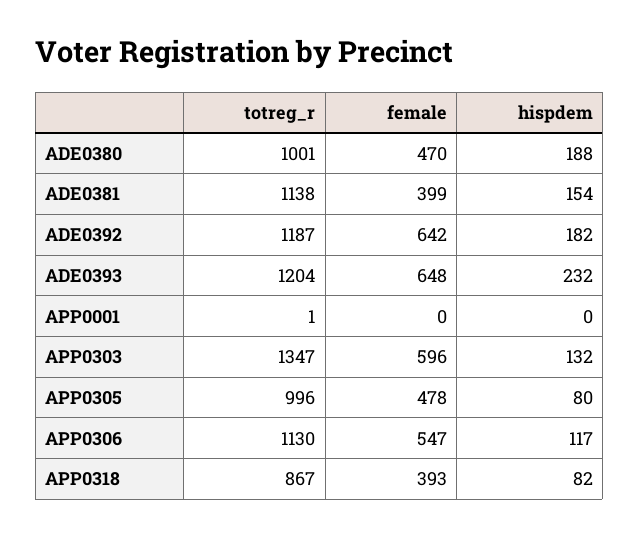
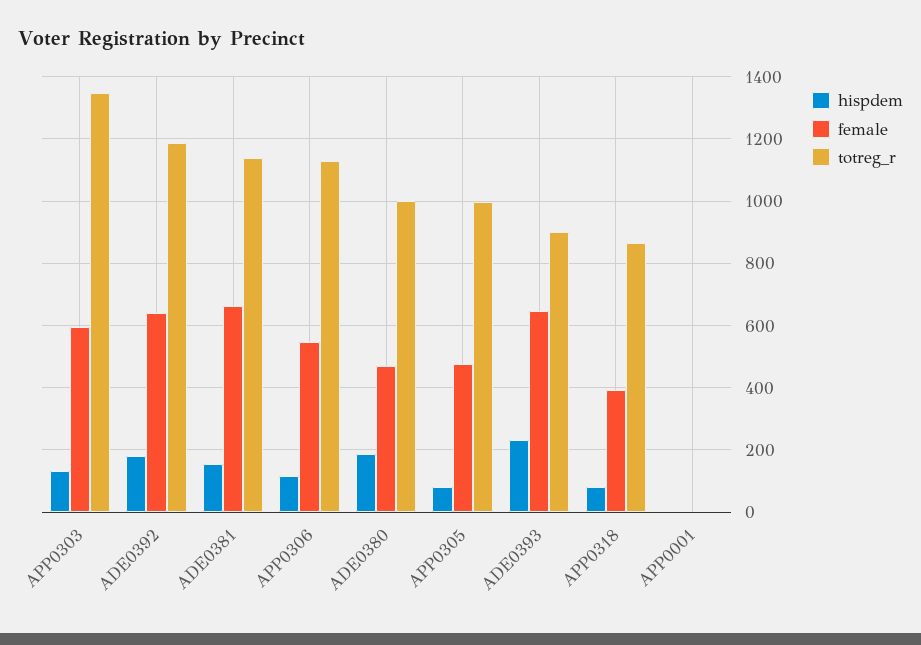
  {
    "totreg_r": {
      "ADE0380": 1001,
      "ADE0381": 1138,
      "ADE0392": 1187,
-     "ADE0393": 1204,
+     "ADE0393": 900,
      "APP0001": 1,
      "APP0303": 1347,
      "APP0305": 996,
      "APP0306": 1130,
      "APP0318": 867
    },
    "female": {
      "ADE0380": 470,
-     "ADE0381": 399,
+     "ADE0381": 660,
      "ADE0392": 642,
      "ADE0393": 648,
      "APP0001": 0,
      "APP0303": 596,
      "APP0305": 478,
      "APP0306": 547,
      "APP0318": 393
    },
    "hispdem": {
      "ADE0380": 188,
      "ADE0381": 154,
      "ADE0392": 182,
      "ADE0393": 232,
      "APP0001": 0,
      "APP0303": 132,
      "APP0305": 80,
      "APP0306": 117,
      "APP0318": 82
    }
  }

